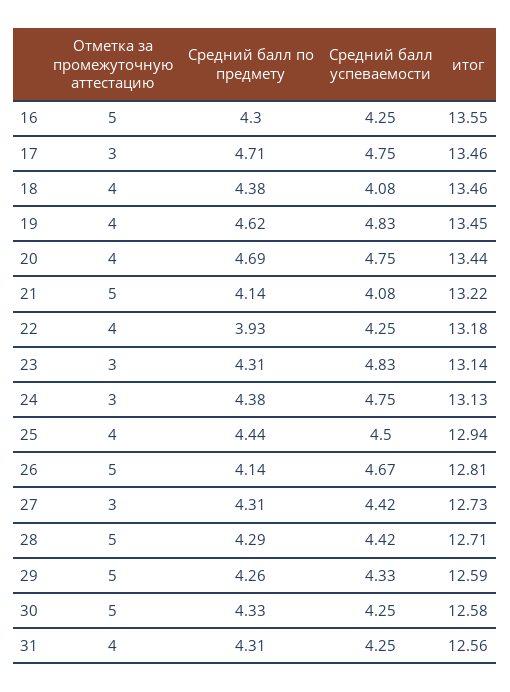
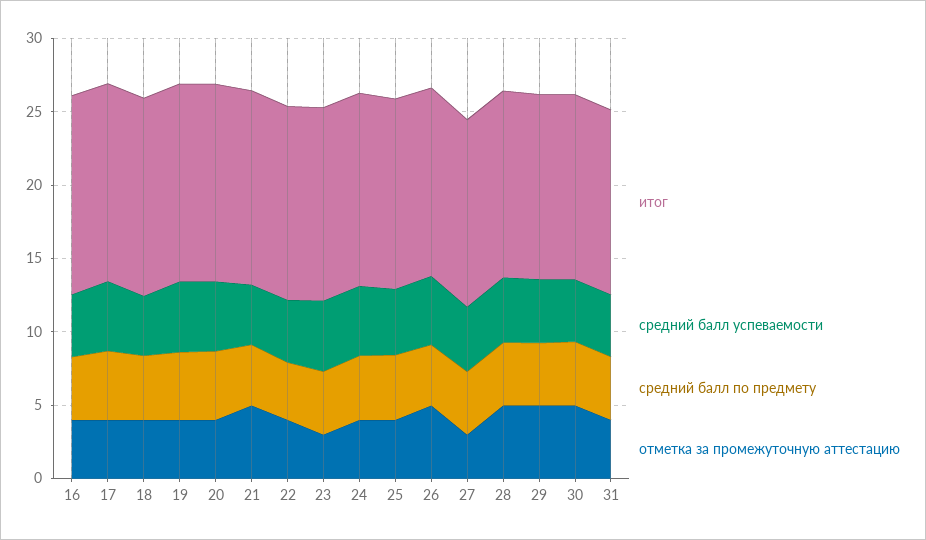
  {
    "Отметка за промежуточную аттестацию": {
-     "16": 5,
+     "16": 4,
-     "17": 3,
+     "17": 4,
      "18": 4,
      "19": 4,
      "20": 4,
      "21": 5,
      "22": 4,
      "23": 3,
-     "24": 3,
+     "24": 4,
      "25": 4,
      "26": 5,
      "27": 3,
      "28": 5,
      "29": 5,
      "30": 5,
      "31": 4
    },
    "Средний балл по предмету": {
      "16": 4.3,
      "17": 4.71,
      "18": 4.38,
      "19": 4.62,
      "20": 4.69,
      "21": 4.14,
      "22": 3.93,
      "23": 4.31,
      "24": 4.38,
      "25": 4.44,
      "26": 4.14,
      "27": 4.31,
      "28": 4.29,
      "29": 4.26,
      "30": 4.33,
      "31": 4.31
    },
    "Средний балл успеваемости": {
      "16": 4.25,
      "17": 4.75,
      "18": 4.08,
      "19": 4.83,
      "20": 4.75,
      "21": 4.08,
      "22": 4.25,
      "23": 4.83,
      "24": 4.75,
      "25": 4.5,
      "26": 4.67,
      "27": 4.42,
      "28": 4.42,
      "29": 4.33,
      "30": 4.25,
      "31": 4.25
    },
    "итог": {
      "16": 13.55,
      "17": 13.46,
      "18": 13.46,
      "19": 13.45,
      "20": 13.44,
      "21": 13.22,
      "22": 13.18,
      "23": 13.14,
      "24": 13.13,
      "25": 12.94,
      "26": 12.81,
      "27": 12.73,
      "28": 12.71,
      "29": 12.59,
      "30": 12.58,
      "31": 12.56
    }
  }

